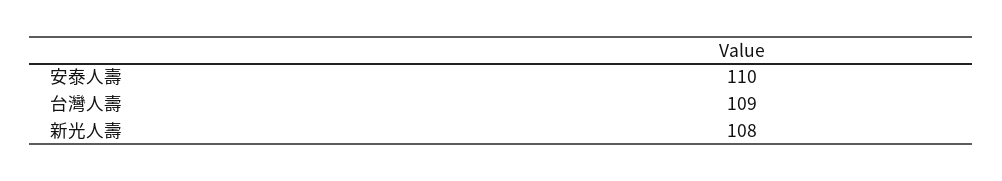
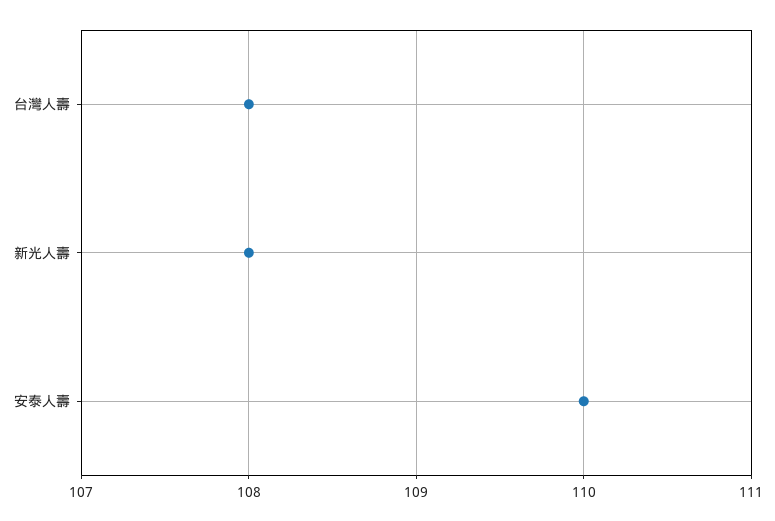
  {
    "安泰人壽": 110,
-   "台灣人壽": 109,
+   "台灣人壽": 108,
    "新光人壽": 108
  }

